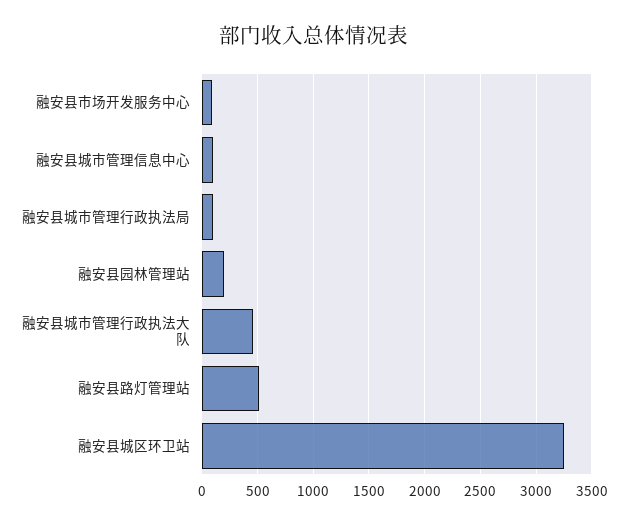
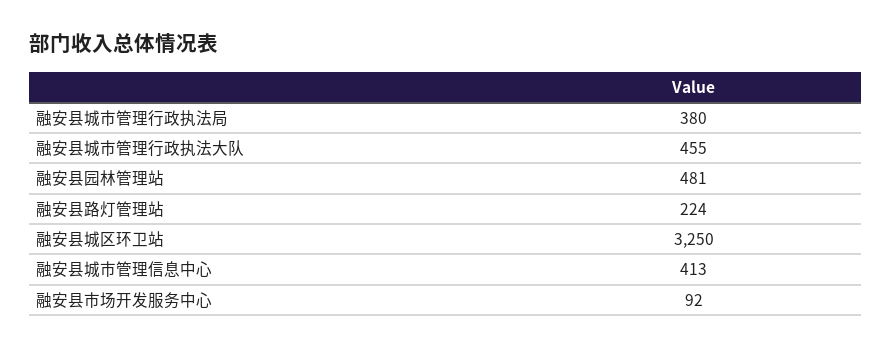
  {
    "融安县市场开发服务中心": 92,
-   "融安县城市管理信息中心": 100,
+   "融安县城市管理信息中心": 413,
-   "融安县城市管理行政执法局": 100,
+   "融安县城市管理行政执法局": 380,
-   "融安县园林管理站": 200,
+   "融安县园林管理站": 481,
    "融安县城市管理行政执法大队": 455,
-   "融安县路灯管理站": 500,
+   "融安县路灯管理站": 224,
    "融安县城区环卫站": 3250
  }

